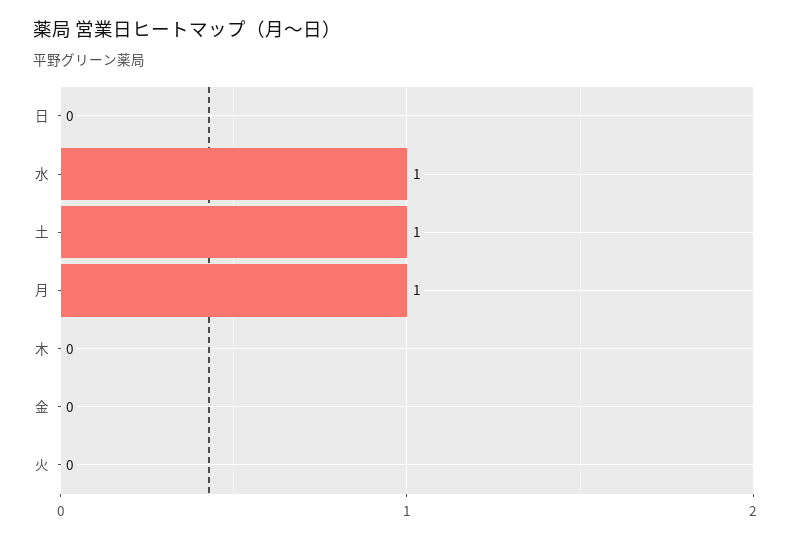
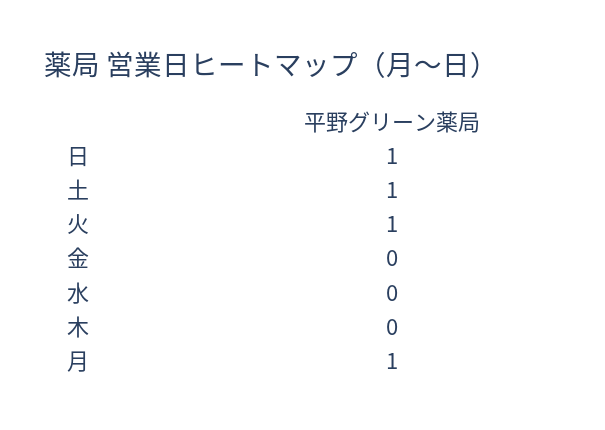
  {
-   "日": 0,
+   "日": 1,
-   "水": 1,
+   "水": 0,
    "土": 1,
    "月": 1,
    "木": 0,
    "金": 0,
-   "火": 0
+   "火": 1
  }

